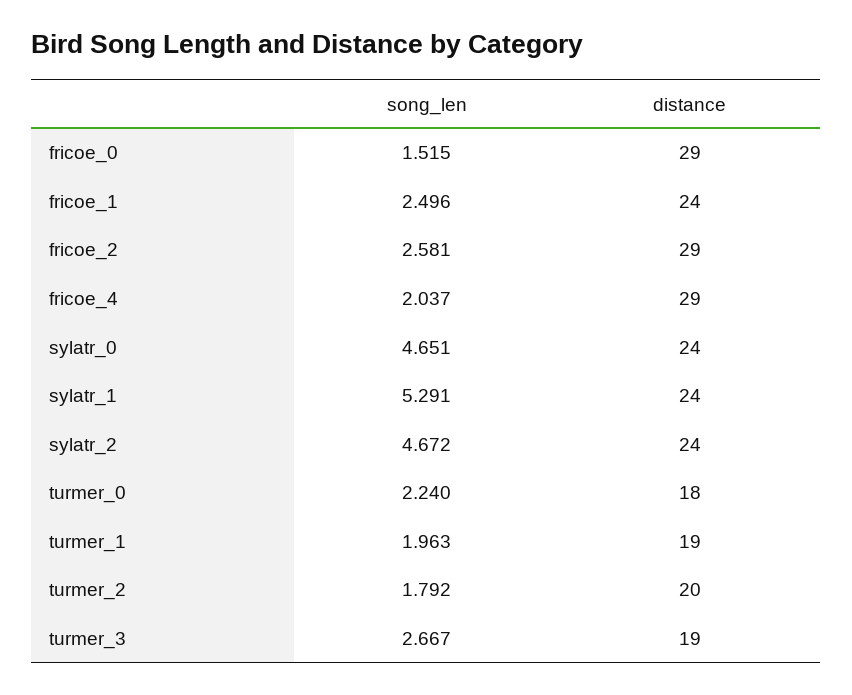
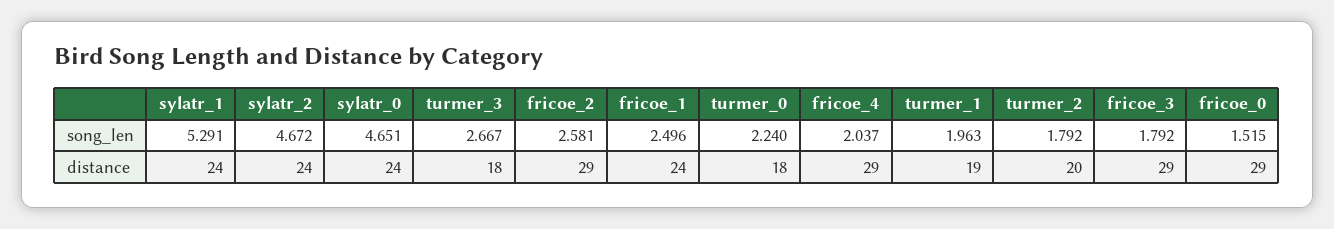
  {
    "song_len": {
      "fricoe_0": 1.515,
      "fricoe_1": 2.496,
      "fricoe_2": 2.581,
      "fricoe_4": 2.037,
      "sylatr_0": 4.651,
      "sylatr_1": 5.291,
      "sylatr_2": 4.672,
      "turmer_0": 2.24,
      "turmer_1": 1.963,
      "turmer_2": 1.792,
-     "turmer_3": 2.667
+     "turmer_3": 2.667,
+     "fricoe_3": 1.792
    },
    "distance": {
      "fricoe_0": 29,
      "fricoe_1": 24,
      "fricoe_2": 29,
      "fricoe_4": 29,
      "sylatr_0": 24,
      "sylatr_1": 24,
      "sylatr_2": 24,
      "turmer_0": 18,
      "turmer_1": 19,
      "turmer_2": 20,
-     "turmer_3": 19
+     "turmer_3": 18,
+     "fricoe_3": 29
    }
  }

